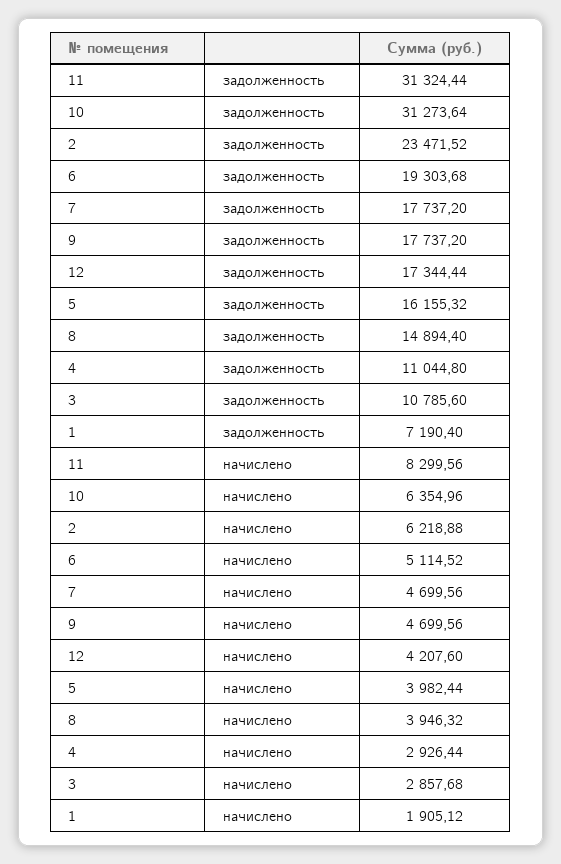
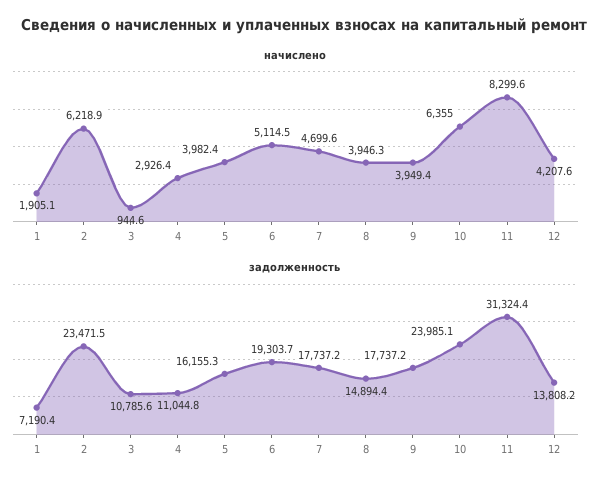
  {
    "задолженность": {
      "11": 31324.44,
-     "10": 31273.64,
+     "10": 23985.1,
      "2": 23471.52,
      "6": 19303.68,
      "7": 17737.2,
      "9": 17737.2,
-     "12": 17344.44,
+     "12": 13808.2,
      "5": 16155.32,
      "8": 14894.4,
      "4": 11044.8,
      "3": 10785.6,
      "1": 7190.4
    },
    "начислено": {
      "11": 8299.56,
      "10": 6354.96,
      "2": 6218.88,
      "6": 5114.52,
      "7": 4699.56,
-     "9": 4699.56,
+     "9": 3949.4,
      "12": 4207.6,
      "5": 3982.44,
      "8": 3946.32,
      "4": 2926.44,
-     "3": 2857.68,
+     "3": 944.6,
      "1": 1905.12
    }
  }

